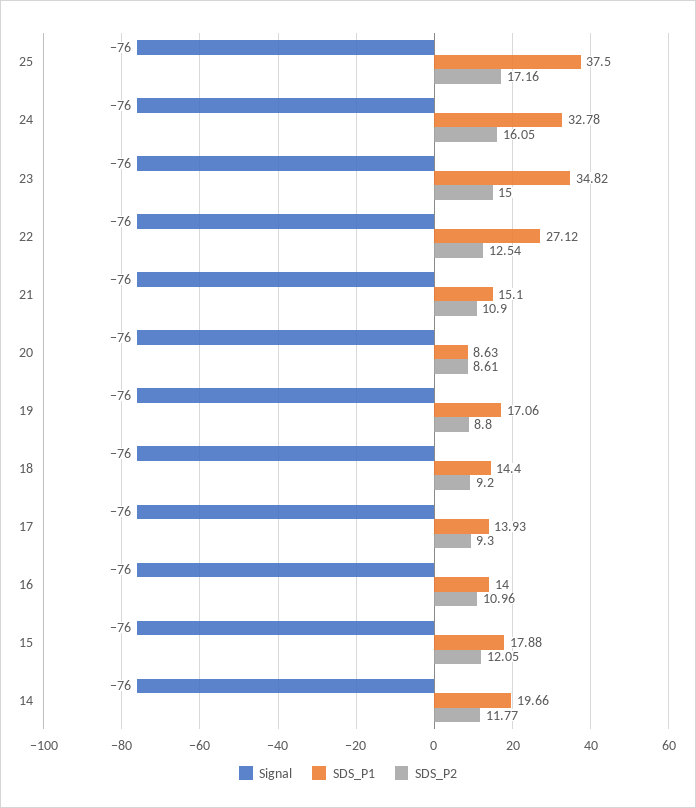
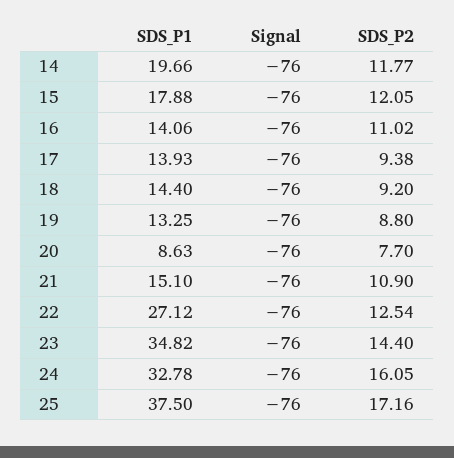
  {
    "Signal": {
      "25": -76,
      "24": -76,
      "23": -76,
      "22": -76,
      "21": -76,
      "20": -76,
      "19": -76,
      "18": -76,
      "17": -76,
      "16": -76,
      "15": -76,
      "14": -76
    },
    "SDS_P1": {
      "25": 37.5,
      "24": 32.78,
      "23": 34.82,
      "22": 27.12,
      "21": 15.1,
      "20": 8.63,
-     "19": 17.06,
+     "19": 13.25,
      "18": 14.4,
      "17": 13.93,
-     "16": 14,
+     "16": 14.06,
      "15": 17.88,
      "14": 19.66
    },
    "SDS_P2": {
      "25": 17.16,
      "24": 16.05,
-     "23": 15,
+     "23": 14.4,
      "22": 12.54,
      "21": 10.9,
-     "20": 8.61,
+     "20": 7.7,
      "19": 8.8,
      "18": 9.2,
-     "17": 9.3,
+     "17": 9.38,
-     "16": 10.96,
+     "16": 11.02,
      "15": 12.05,
      "14": 11.77
    }
  }

